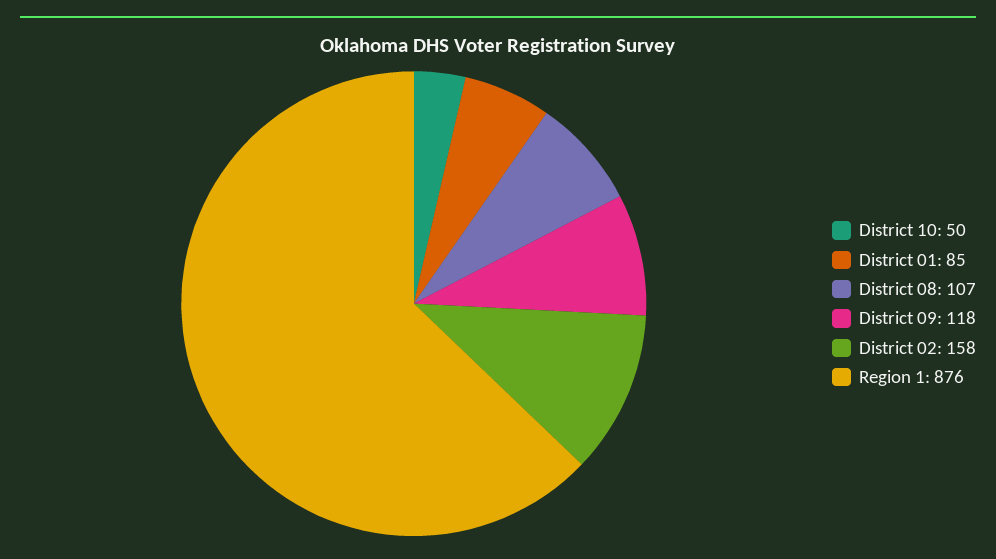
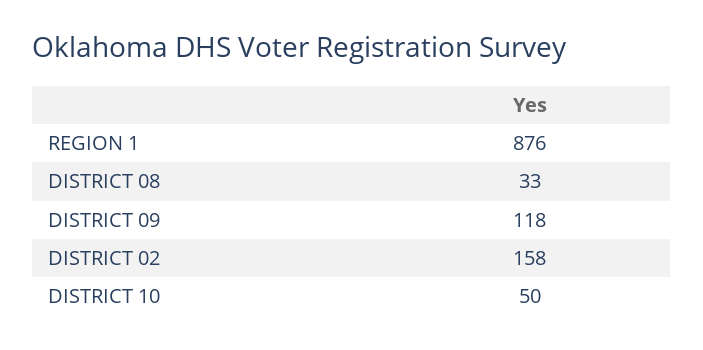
  {
    "District 10": 50,
-   "District 01": 85,
-   "District 08": 107,
+   "District 08": 33,
    "District 09": 118,
    "District 02": 158,
    "Region 1": 876
  }

